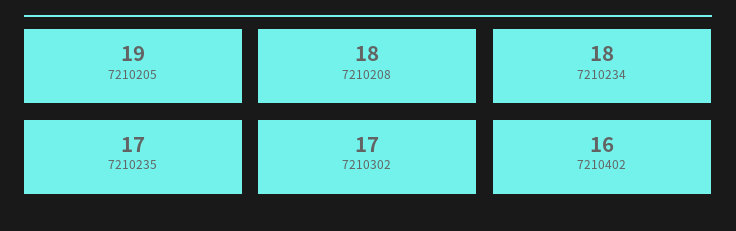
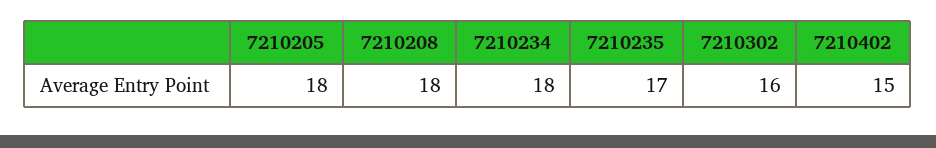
  {
-   "7210205": 19,
+   "7210205": 18,
    "7210208": 18,
    "7210234": 18,
    "7210235": 17,
-   "7210302": 17,
+   "7210302": 16,
-   "7210402": 16
+   "7210402": 15
  }

